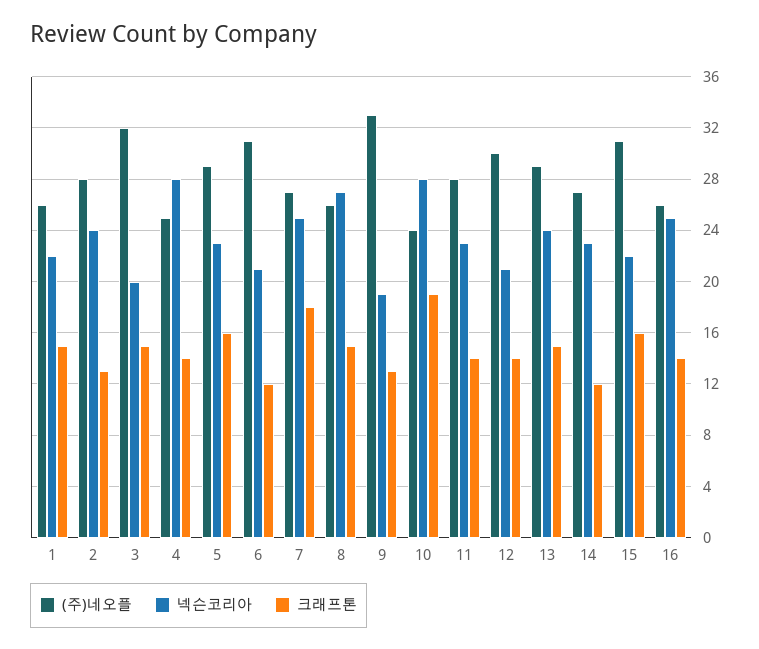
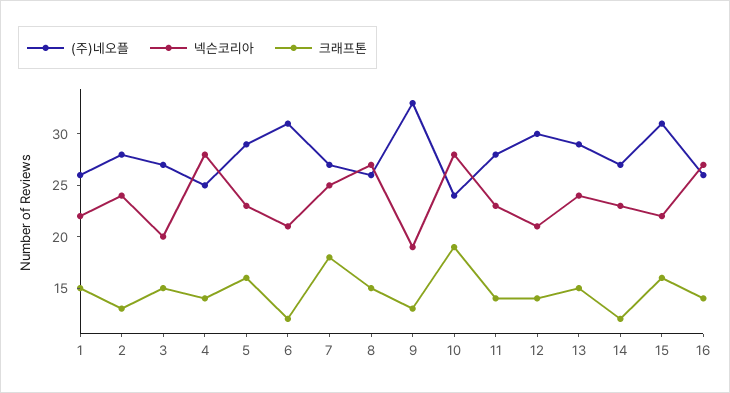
  {
    "(주)네오플": {
      "1": 26,
      "2": 28,
-     "3": 32,
+     "3": 27,
      "4": 25,
      "5": 29,
      "6": 31,
      "7": 27,
      "8": 26,
      "9": 33,
      "10": 24,
      "11": 28,
      "12": 30,
      "13": 29,
      "14": 27,
      "15": 31,
      "16": 26
    },
    "넥슨코리아": {
      "1": 22,
      "2": 24,
      "3": 20,
      "4": 28,
      "5": 23,
      "6": 21,
      "7": 25,
      "8": 27,
      "9": 19,
      "10": 28,
      "11": 23,
      "12": 21,
      "13": 24,
      "14": 23,
      "15": 22,
-     "16": 25
+     "16": 27
    },
    "크래프톤": {
      "1": 15,
      "2": 13,
      "3": 15,
      "4": 14,
      "5": 16,
      "6": 12,
      "7": 18,
      "8": 15,
      "9": 13,
      "10": 19,
      "11": 14,
      "12": 14,
      "13": 15,
      "14": 12,
      "15": 16,
      "16": 14
    }
  }

